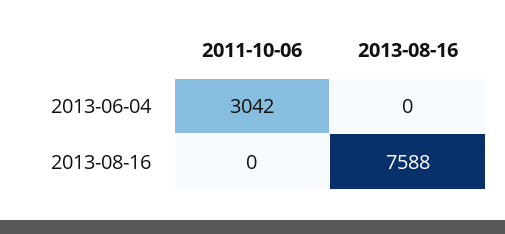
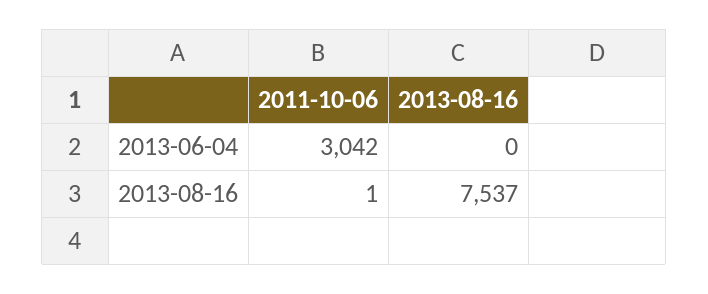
  {
    "2011-10-06": {
      "2013-06-04": 3042,
-     "2013-08-16": 0
+     "2013-08-16": 1
    },
    "2013-08-16": {
      "2013-06-04": 0,
-     "2013-08-16": 7588
+     "2013-08-16": 7537
    }
  }

